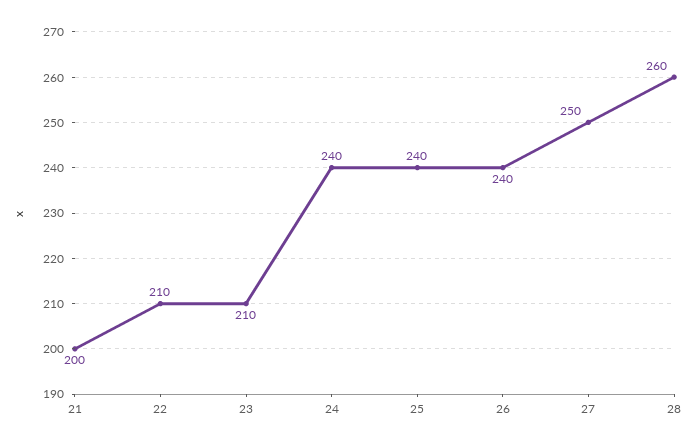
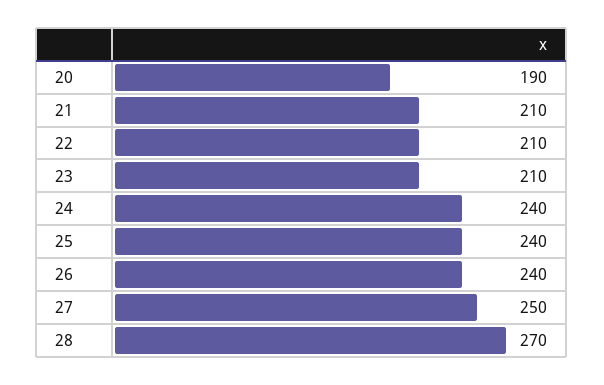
  {
-   "21": 200,
+   "21": 210,
    "22": 210,
    "23": 210,
    "24": 240,
    "25": 240,
    "26": 240,
    "27": 250,
-   "28": 260
+   "28": 270,
+   "20": 190
  }

